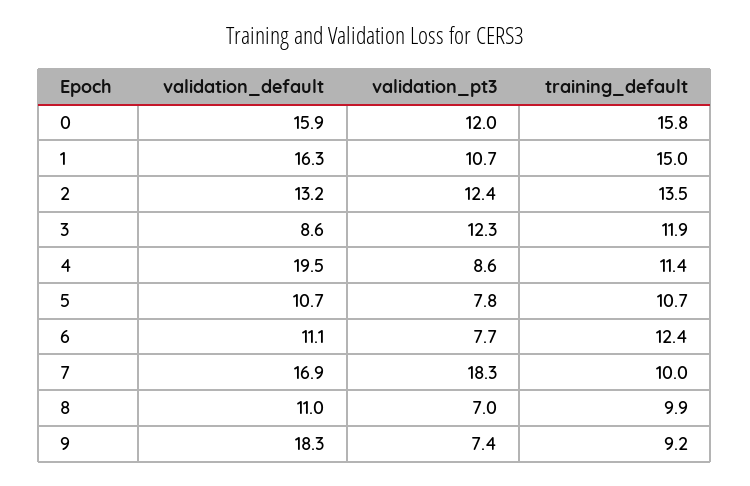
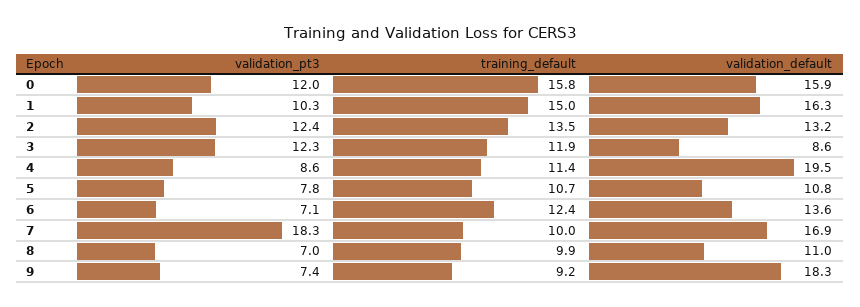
  {
    "validation_default": {
      "0": 15.9,
      "1": 16.3,
      "2": 13.2,
      "3": 8.6,
      "4": 19.5,
-     "5": 10.7,
+     "5": 10.8,
-     "6": 11.1,
+     "6": 13.6,
      "7": 16.9,
      "8": 11,
      "9": 18.3
    },
    "validation_pt3": {
      "0": 12,
-     "1": 10.7,
+     "1": 10.3,
      "2": 12.4,
      "3": 12.3,
      "4": 8.6,
      "5": 7.8,
-     "6": 7.7,
+     "6": 7.1,
      "7": 18.3,
      "8": 7,
      "9": 7.4
    },
    "training_default": {
      "0": 15.8,
      "1": 15,
      "2": 13.5,
      "3": 11.9,
      "4": 11.4,
      "5": 10.7,
      "6": 12.4,
      "7": 10,
      "8": 9.9,
      "9": 9.2
    }
  }

